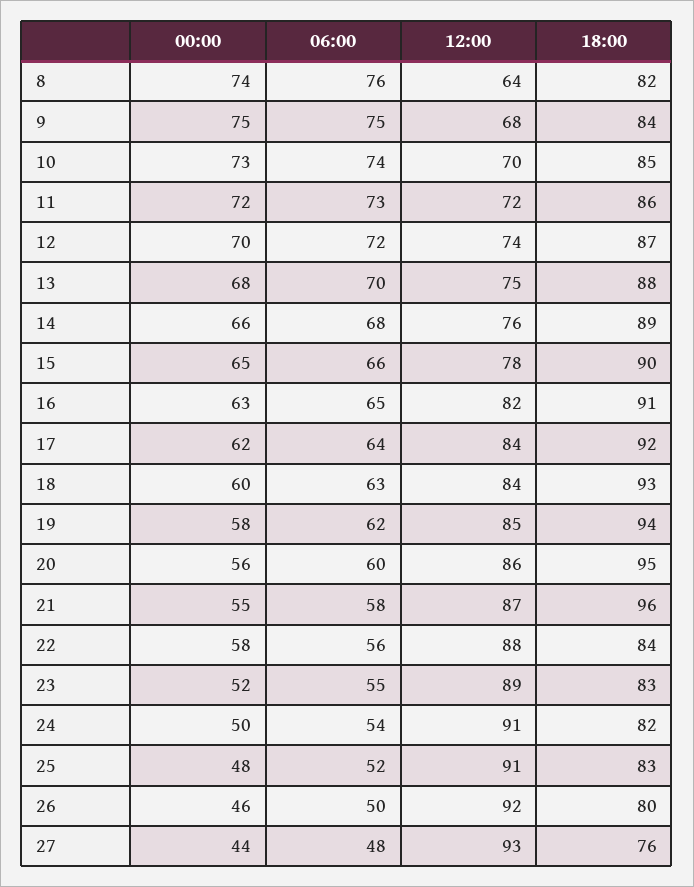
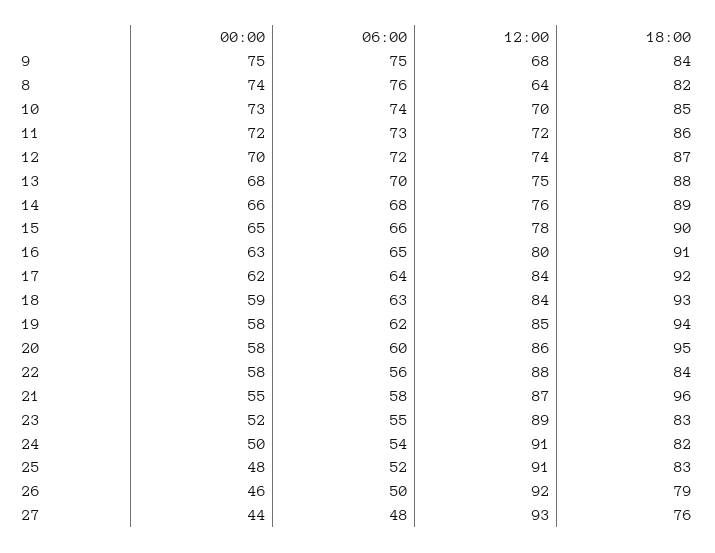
  {
    "00:00": {
      "8": 74,
      "9": 75,
      "10": 73,
      "11": 72,
      "12": 70,
      "13": 68,
      "14": 66,
      "15": 65,
      "16": 63,
      "17": 62,
-     "18": 60,
+     "18": 59,
      "19": 58,
-     "20": 56,
+     "20": 58,
      "21": 55,
      "22": 58,
      "23": 52,
      "24": 50,
      "25": 48,
      "26": 46,
      "27": 44
    },
    "06:00": {
      "8": 76,
      "9": 75,
      "10": 74,
      "11": 73,
      "12": 72,
      "13": 70,
      "14": 68,
      "15": 66,
      "16": 65,
      "17": 64,
      "18": 63,
      "19": 62,
      "20": 60,
      "21": 58,
      "22": 56,
      "23": 55,
      "24": 54,
      "25": 52,
      "26": 50,
      "27": 48
    },
    "12:00": {
      "8": 64,
      "9": 68,
      "10": 70,
      "11": 72,
      "12": 74,
      "13": 75,
      "14": 76,
      "15": 78,
-     "16": 82,
+     "16": 80,
      "17": 84,
      "18": 84,
      "19": 85,
      "20": 86,
      "21": 87,
      "22": 88,
      "23": 89,
      "24": 91,
      "25": 91,
      "26": 92,
      "27": 93
    },
    "18:00": {
      "8": 82,
      "9": 84,
      "10": 85,
      "11": 86,
      "12": 87,
      "13": 88,
      "14": 89,
      "15": 90,
      "16": 91,
      "17": 92,
      "18": 93,
      "19": 94,
      "20": 95,
      "21": 96,
      "22": 84,
      "23": 83,
      "24": 82,
      "25": 83,
-     "26": 80,
+     "26": 79,
      "27": 76
    }
  }

